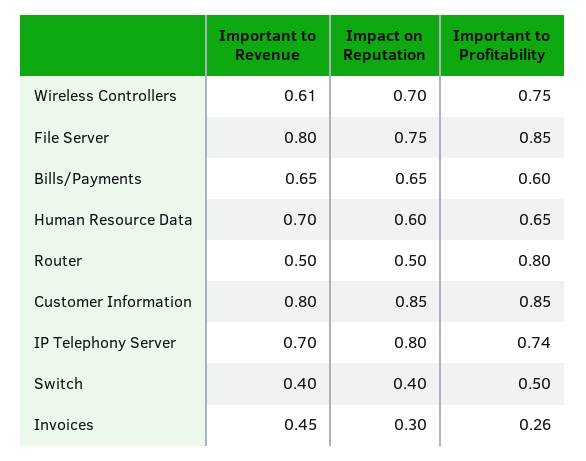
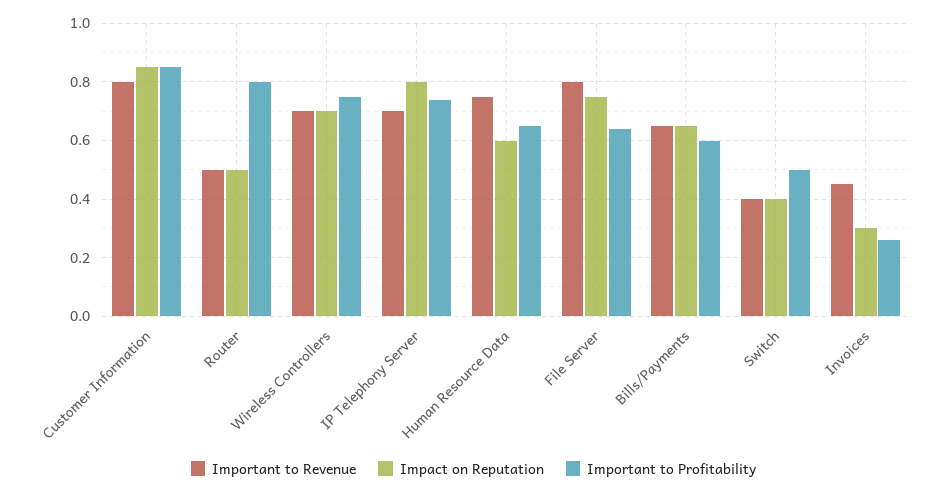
  {
    "Important to Revenue": {
-     "Wireless Controllers": 0.61,
+     "Wireless Controllers": 0.7,
      "File Server": 0.8,
      "Bills/Payments": 0.65,
-     "Human Resource Data": 0.7,
+     "Human Resource Data": 0.75,
      "Router": 0.5,
      "Customer Information": 0.8,
      "IP Telephony Server": 0.7,
      "Switch": 0.4,
      "Invoices": 0.45
    },
    "Impact on Reputation": {
      "Wireless Controllers": 0.7,
      "File Server": 0.75,
      "Bills/Payments": 0.65,
      "Human Resource Data": 0.6,
      "Router": 0.5,
      "Customer Information": 0.85,
      "IP Telephony Server": 0.8,
      "Switch": 0.4,
      "Invoices": 0.3
    },
    "Important to Profitability": {
      "Wireless Controllers": 0.75,
-     "File Server": 0.85,
+     "File Server": 0.65,
      "Bills/Payments": 0.6,
      "Human Resource Data": 0.65,
      "Router": 0.8,
      "Customer Information": 0.85,
      "IP Telephony Server": 0.74,
      "Switch": 0.5,
      "Invoices": 0.26
    }
  }

